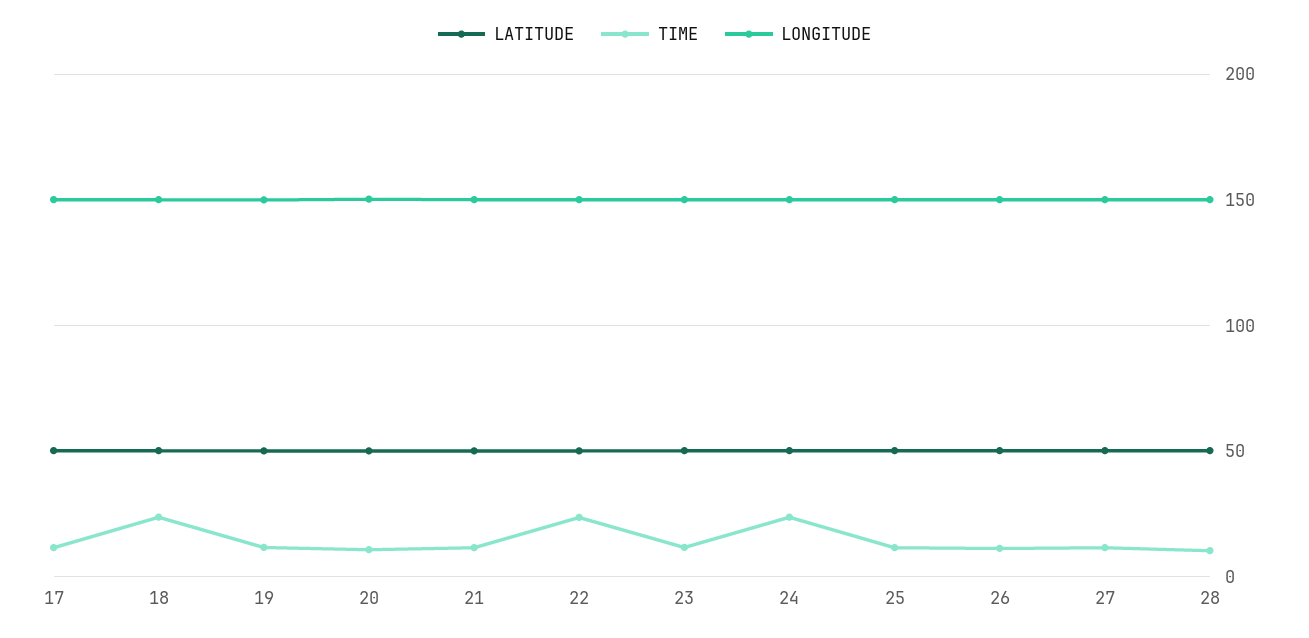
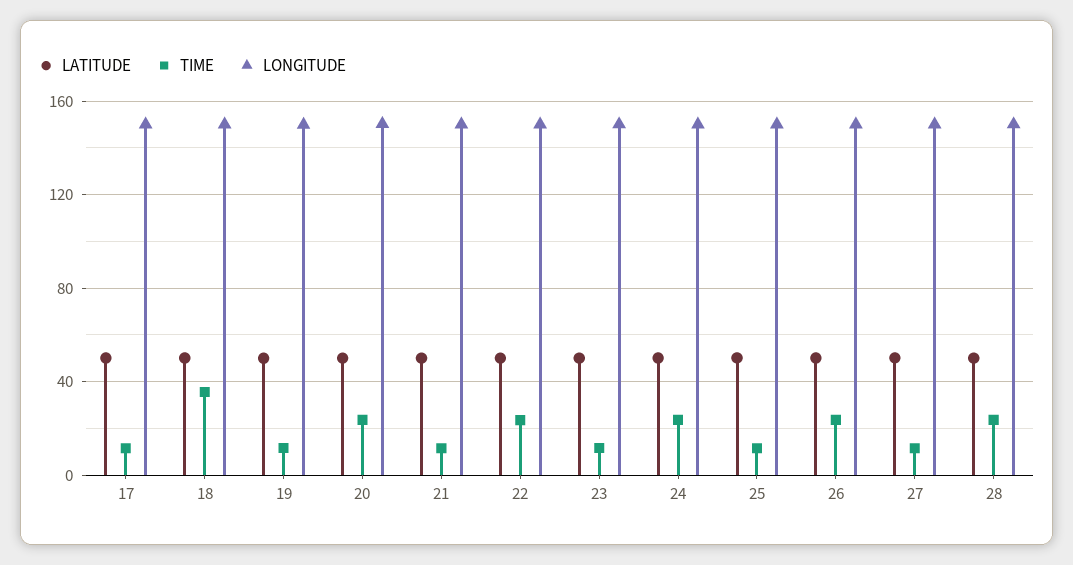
  {
    "LATITUDE": {
      "17": 50,
      "18": 50,
      "19": 50,
      "20": 50,
      "21": 50,
      "22": 50,
      "23": 50,
      "24": 50,
      "25": 50,
      "26": 50,
      "27": 50,
      "28": 50
    },
    "TIME": {
      "17": 10,
-     "18": 25,
+     "18": 35,
      "19": 10,
-     "20": 10,
+     "20": 25,
      "21": 10,
      "22": 25,
      "23": 10,
      "24": 25,
      "25": 10,
-     "26": 10,
+     "26": 25,
      "27": 10,
-     "28": 10
+     "28": 25
    },
    "LONGITUDE": {
      "17": 150,
      "18": 150,
      "19": 150,
      "20": 150,
      "21": 150,
      "22": 150,
      "23": 150,
      "24": 150,
      "25": 150,
      "26": 150,
      "27": 150,
      "28": 150
    }
  }

